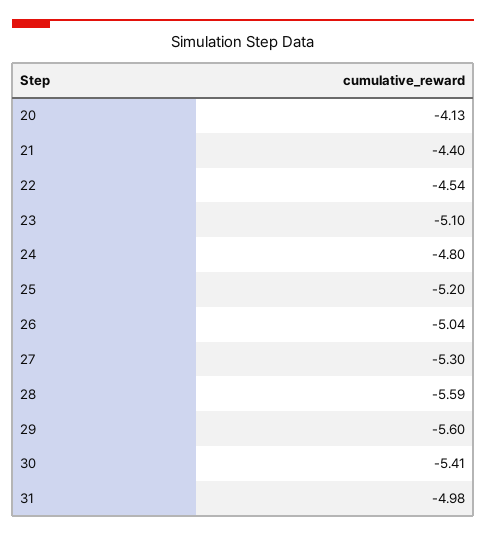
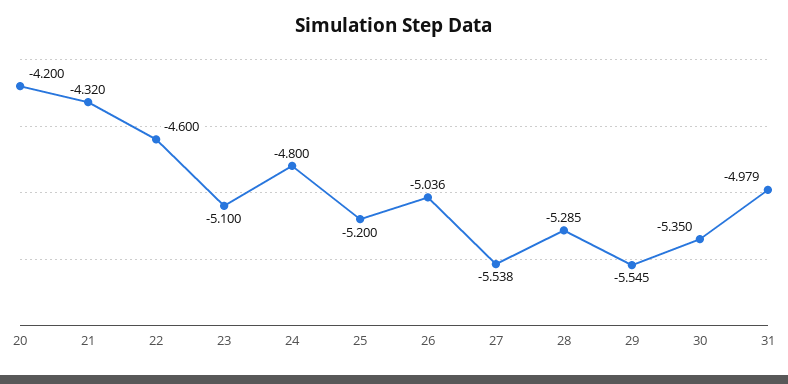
  {
-   "20": -4.13,
+   "20": -4.2,
-   "21": -4.4,
+   "21": -4.32,
-   "22": -4.54,
+   "22": -4.6,
    "23": -5.1,
    "24": -4.8,
    "25": -5.2,
    "26": -5.036,
-   "27": -5.3,
+   "27": -5.538,
-   "28": -5.59,
+   "28": -5.285,
-   "29": -5.6,
+   "29": -5.545,
-   "30": -5.41,
+   "30": -5.35,
    "31": -4.979
  }

